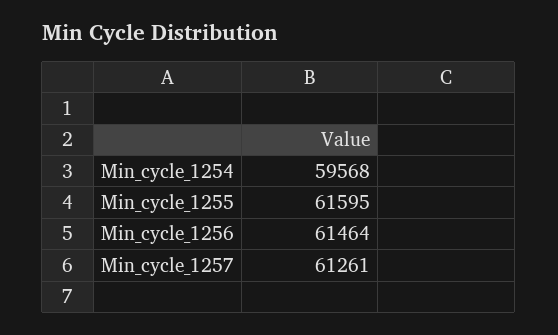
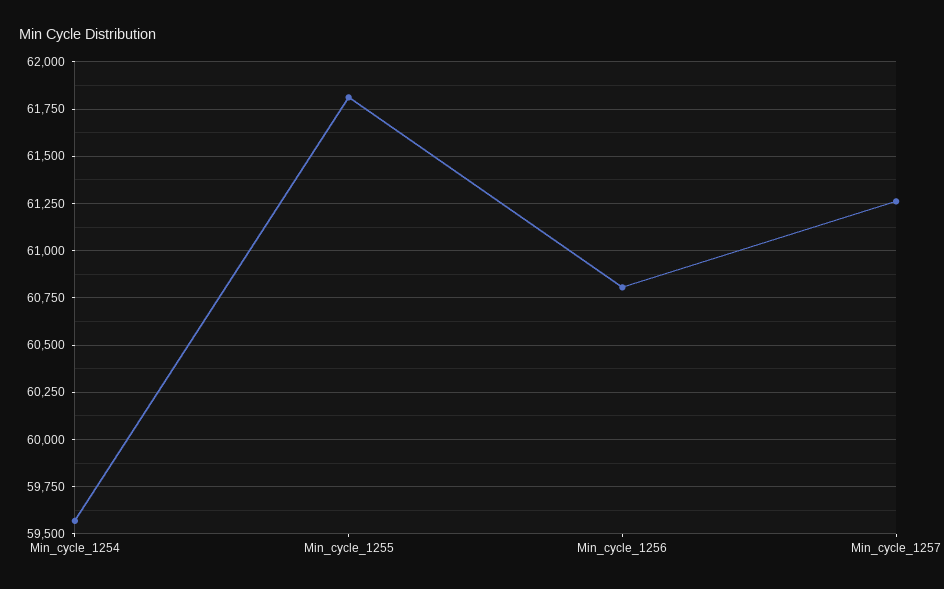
  {
    "Min_cycle_1254": 59568,
-   "Min_cycle_1255": 61595,
+   "Min_cycle_1255": 61800,
-   "Min_cycle_1256": 61464,
+   "Min_cycle_1256": 60800,
    "Min_cycle_1257": 61261
  }

